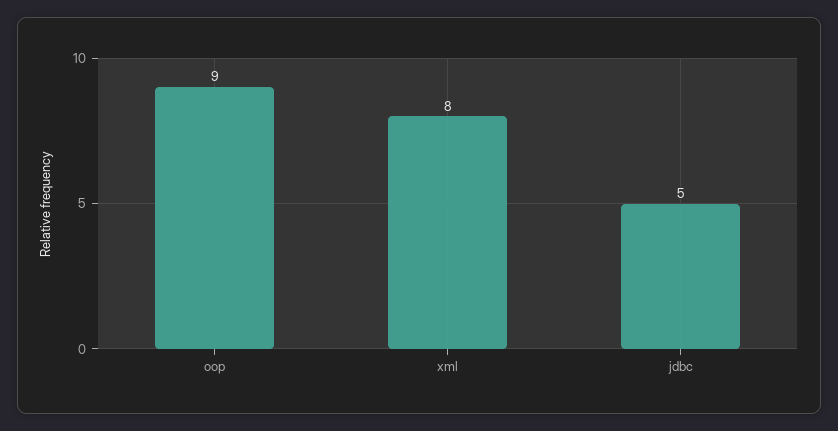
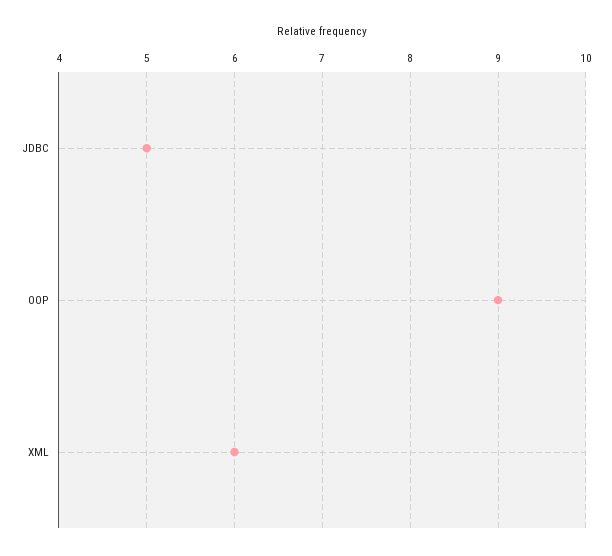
  {
    "oop": 9,
-   "xml": 8,
+   "xml": 6,
    "jdbc": 5
  }

